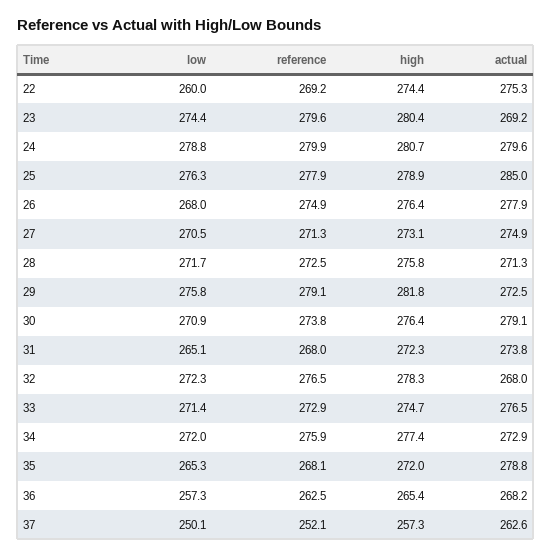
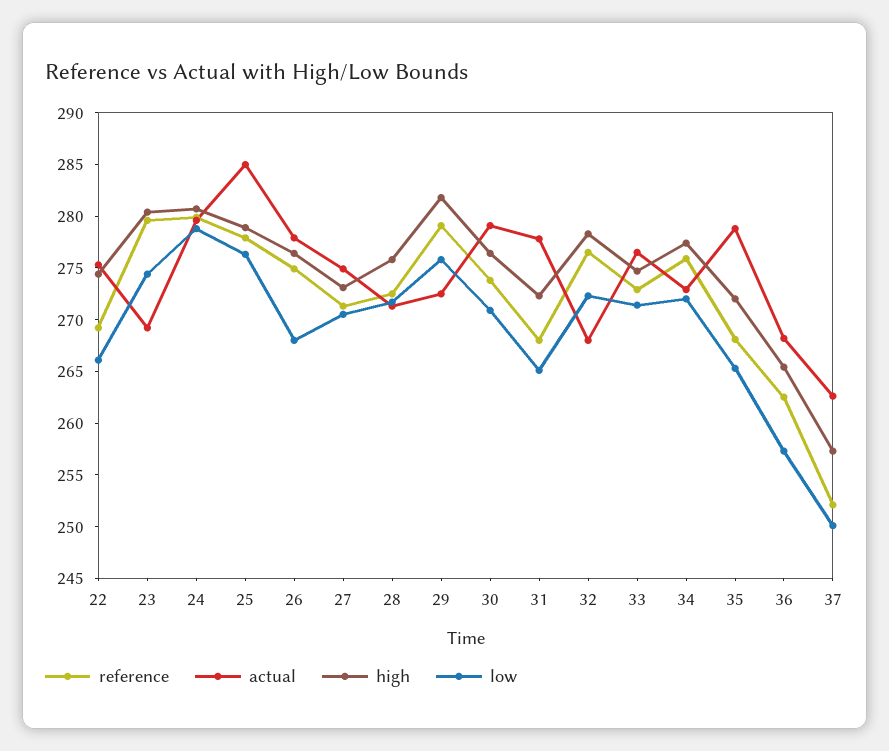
  {
    "low": {
-     "22": 260,
+     "22": 266,
      "23": 274.4,
      "24": 278.8,
      "25": 276.3,
      "26": 268,
      "27": 270.5,
      "28": 271.7,
      "29": 275.8,
      "30": 270.9,
      "31": 265.1,
      "32": 272.3,
      "33": 271.4,
      "34": 272,
      "35": 265.3,
      "36": 257.3,
      "37": 250.1
    },
    "reference": {
      "22": 269.2,
      "23": 279.6,
      "24": 279.9,
      "25": 277.9,
      "26": 274.9,
      "27": 271.3,
      "28": 272.5,
      "29": 279.1,
      "30": 273.8,
      "31": 268,
      "32": 276.5,
      "33": 272.9,
      "34": 275.9,
      "35": 268.1,
      "36": 262.5,
      "37": 252.1
    },
    "high": {
      "22": 274.4,
      "23": 280.4,
      "24": 280.7,
      "25": 278.9,
      "26": 276.4,
      "27": 273.1,
      "28": 275.8,
      "29": 281.8,
      "30": 276.4,
      "31": 272.3,
      "32": 278.3,
      "33": 274.7,
      "34": 277.4,
      "35": 272,
      "36": 265.4,
      "37": 257.3
    },
    "actual": {
      "22": 275.3,
      "23": 269.2,
      "24": 279.6,
      "25": 285,
      "26": 277.9,
      "27": 274.9,
      "28": 271.3,
      "29": 272.5,
      "30": 279.1,
-     "31": 273.8,
+     "31": 278,
      "32": 268,
      "33": 276.5,
      "34": 272.9,
      "35": 278.8,
      "36": 268.2,
      "37": 262.6
    }
  }

